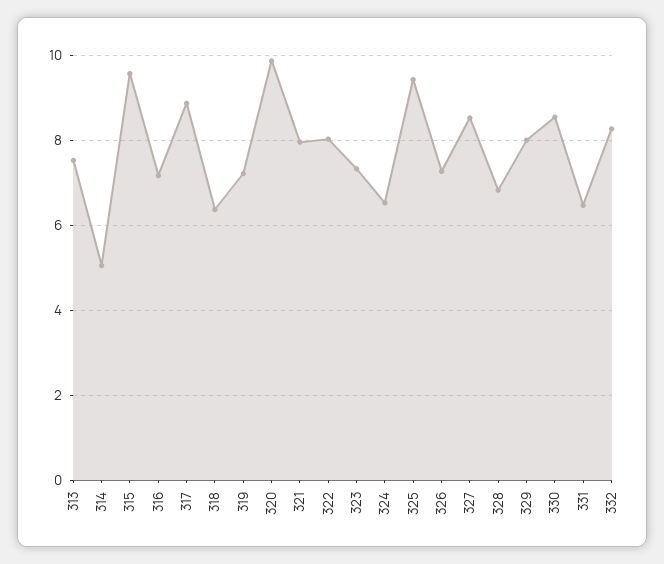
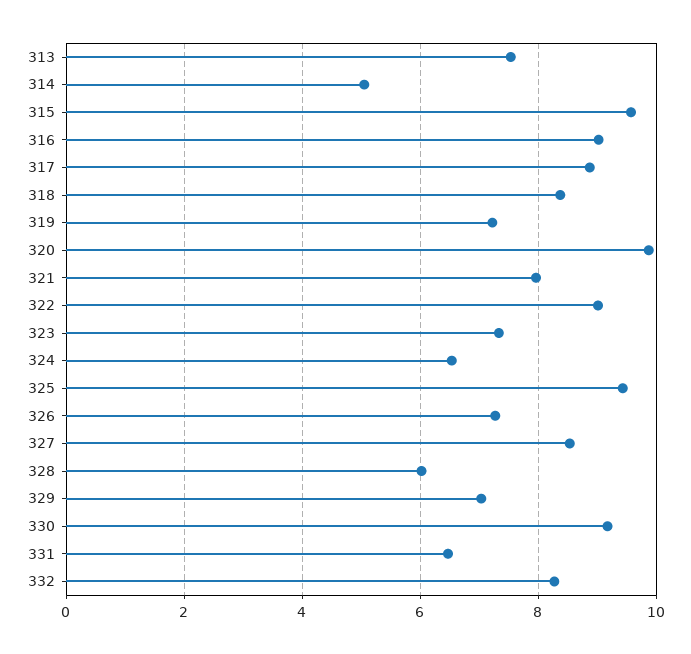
  {
    "313": 7.6,
    "314": 5,
    "315": 9.6,
-   "316": 7.2,
+   "316": 9,
    "317": 8.8,
-   "318": 6.4,
+   "318": 8.4,
    "319": 7.2,
    "320": 9.8,
    "321": 8,
-   "322": 8,
+   "322": 9,
    "323": 7.4,
    "324": 6.6,
    "325": 9.4,
    "326": 7.2,
    "327": 8.6,
-   "328": 6.8,
+   "328": 6,
-   "329": 8,
+   "329": 7,
-   "330": 8.6,
+   "330": 9.2,
    "331": 6.4,
    "332": 8.2
  }

